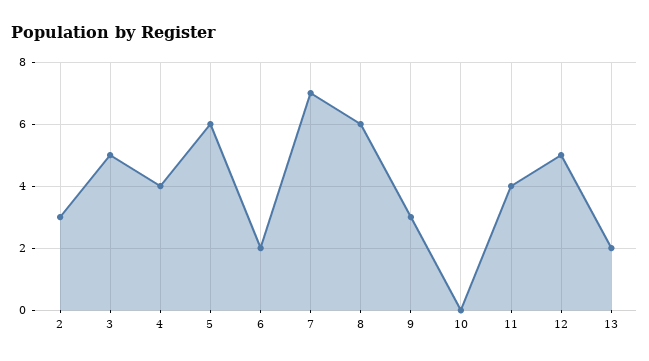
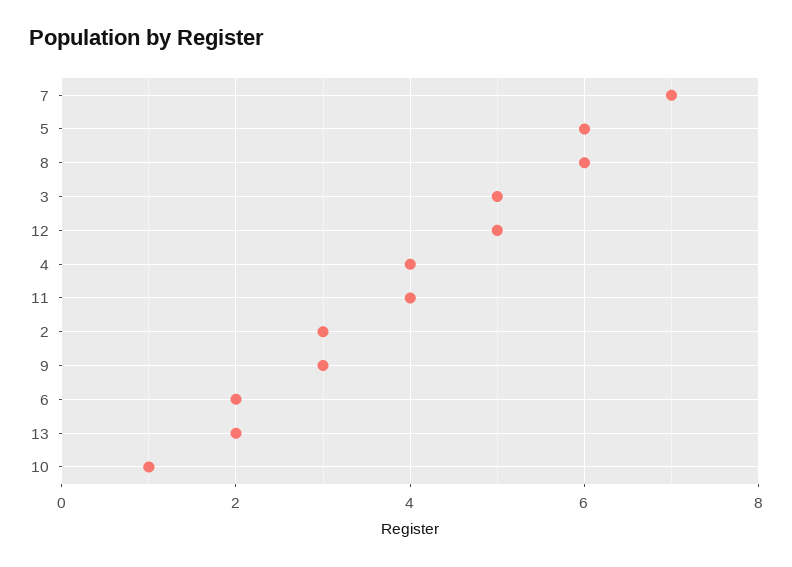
  {
    "2": 3,
    "3": 5,
    "4": 4,
    "5": 6,
    "6": 2,
    "7": 7,
    "8": 6,
    "9": 3,
-   "10": 0,
+   "10": 1,
    "11": 4,
    "12": 5,
    "13": 2
  }

